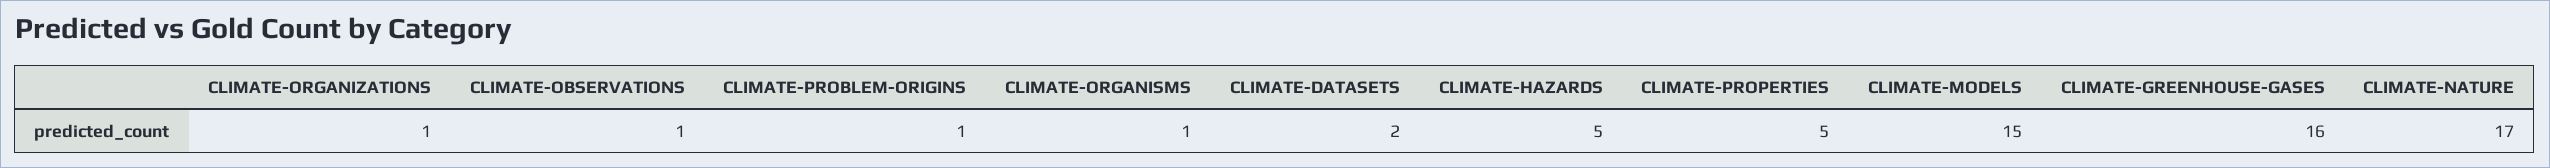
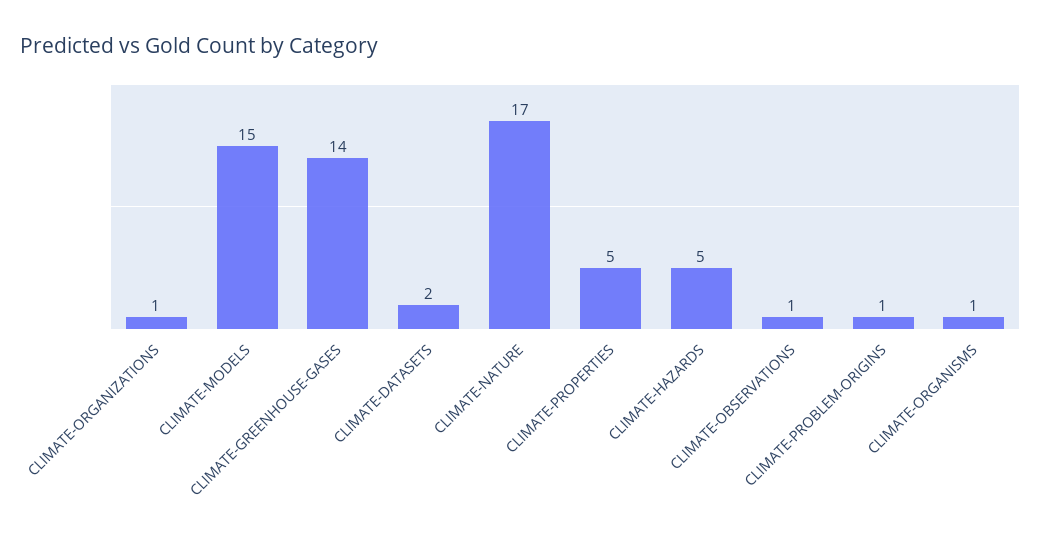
  {
    "CLIMATE-ORGANIZATIONS": 1,
    "CLIMATE-OBSERVATIONS": 1,
    "CLIMATE-PROBLEM-ORIGINS": 1,
    "CLIMATE-ORGANISMS": 1,
    "CLIMATE-DATASETS": 2,
    "CLIMATE-HAZARDS": 5,
    "CLIMATE-PROPERTIES": 5,
    "CLIMATE-MODELS": 15,
-   "CLIMATE-GREENHOUSE-GASES": 16,
+   "CLIMATE-GREENHOUSE-GASES": 14,
    "CLIMATE-NATURE": 17
  }

